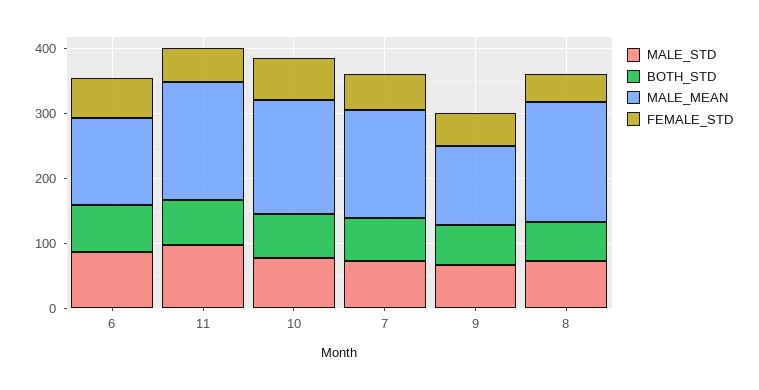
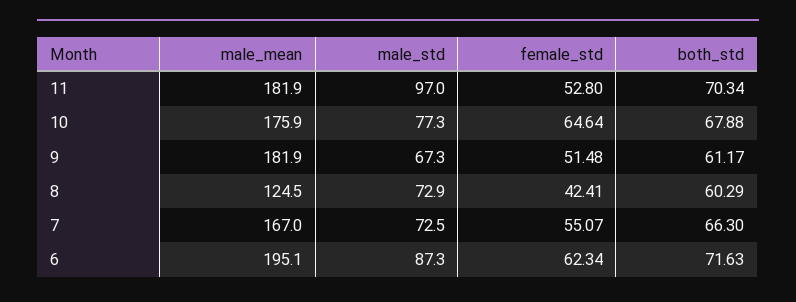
  {
    "MALE_STD": {
      "6": 87.3,
      "11": 97,
      "10": 77.3,
      "7": 72.5,
      "9": 67.3,
      "8": 72.9
    },
    "BOTH_STD": {
      "6": 71.63,
      "11": 70.34,
      "10": 67.88,
      "7": 66.3,
      "9": 61.17,
      "8": 60.29
    },
    "MALE_MEAN": {
-     "6": 140,
+     "6": 195.1,
      "11": 181.9,
      "10": 175.9,
      "7": 167,
-     "9": 120,
+     "9": 181.9,
-     "8": 180
+     "8": 124.5
    },
    "FEMALE_STD": {
      "6": 62.34,
      "11": 52.8,
      "10": 64.64,
      "7": 55.07,
      "9": 51.48,
      "8": 42.41
    }
  }

